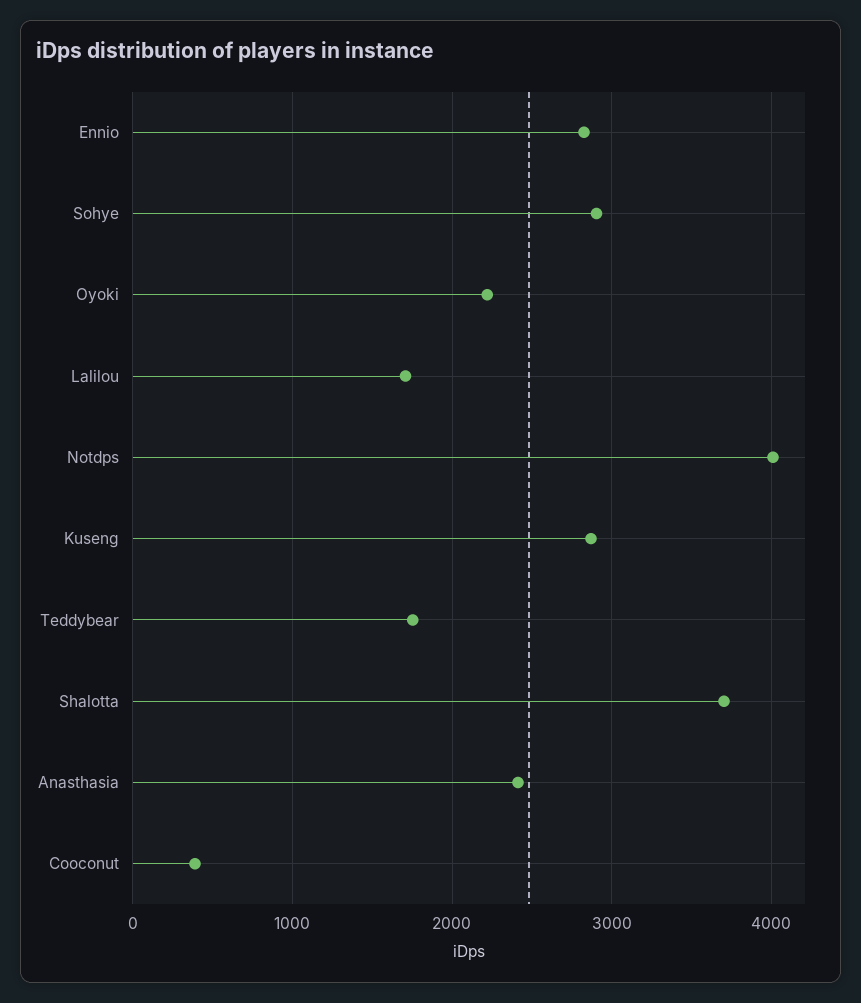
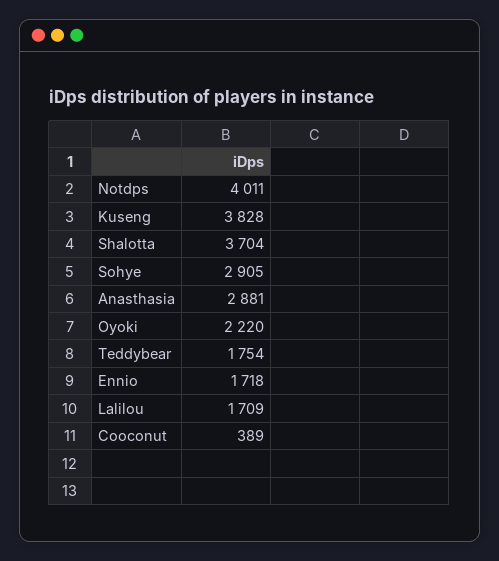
  {
-   "Ennio": 2800,
+   "Ennio": 1718,
    "Sohye": 2905,
    "Oyoki": 2220,
    "Lalilou": 1709,
    "Notdps": 4011,
-   "Kuseng": 2900,
+   "Kuseng": 3828,
    "Teddybear": 1754,
    "Shalotta": 3704,
-   "Anasthasia": 2400,
+   "Anasthasia": 2881,
    "Cooconut": 389
  }

